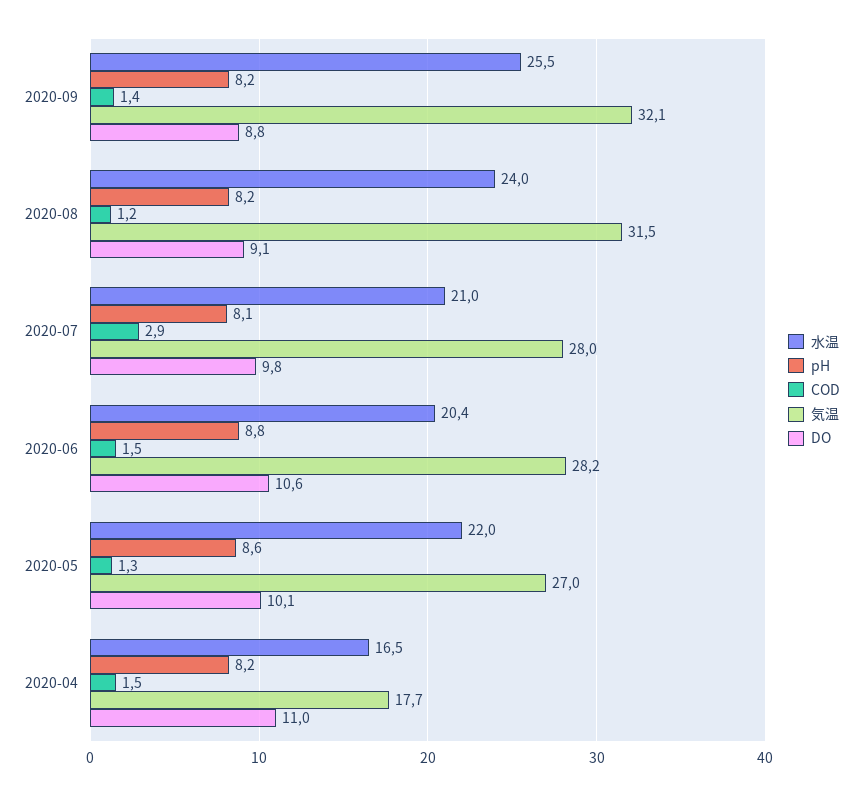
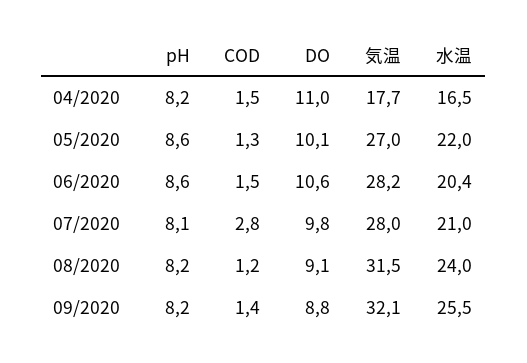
  {
    "水温": {
      "2020-09": 25.5,
      "2020-08": 24,
      "2020-07": 21,
      "2020-06": 20.4,
      "2020-05": 22,
      "2020-04": 16.5
    },
    "pH": {
      "2020-09": 8.2,
      "2020-08": 8.2,
      "2020-07": 8.1,
-     "2020-06": 8.8,
+     "2020-06": 8.6,
      "2020-05": 8.6,
      "2020-04": 8.2
    },
    "COD": {
      "2020-09": 1.4,
      "2020-08": 1.2,
-     "2020-07": 2.9,
+     "2020-07": 2.8,
      "2020-06": 1.5,
      "2020-05": 1.3,
      "2020-04": 1.5
    },
    "気温": {
      "2020-09": 32.1,
      "2020-08": 31.5,
      "2020-07": 28,
      "2020-06": 28.2,
      "2020-05": 27,
      "2020-04": 17.7
    },
    "DO": {
      "2020-09": 8.8,
      "2020-08": 9.1,
      "2020-07": 9.8,
      "2020-06": 10.6,
      "2020-05": 10.1,
      "2020-04": 11
    }
  }

